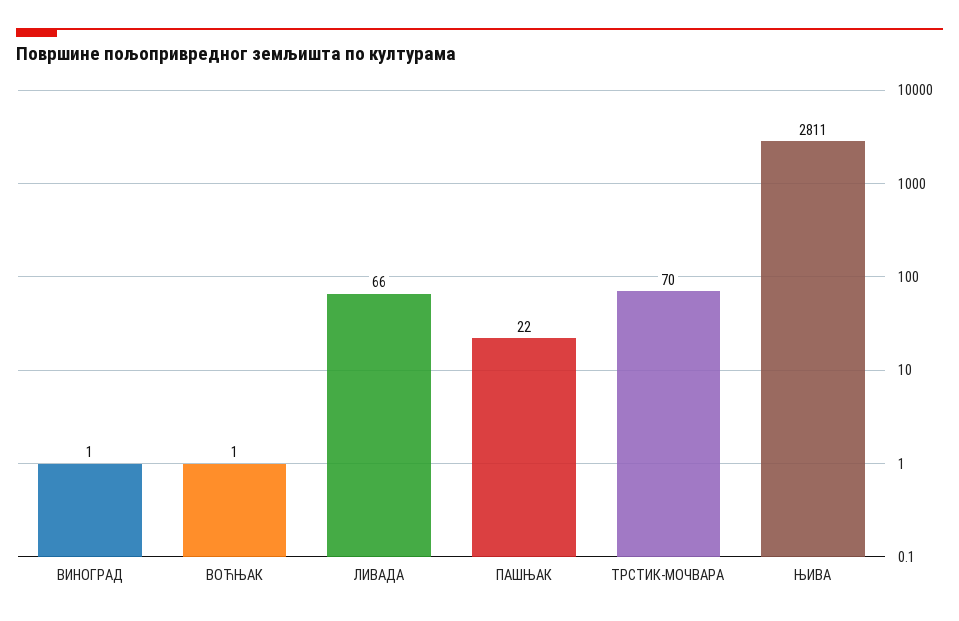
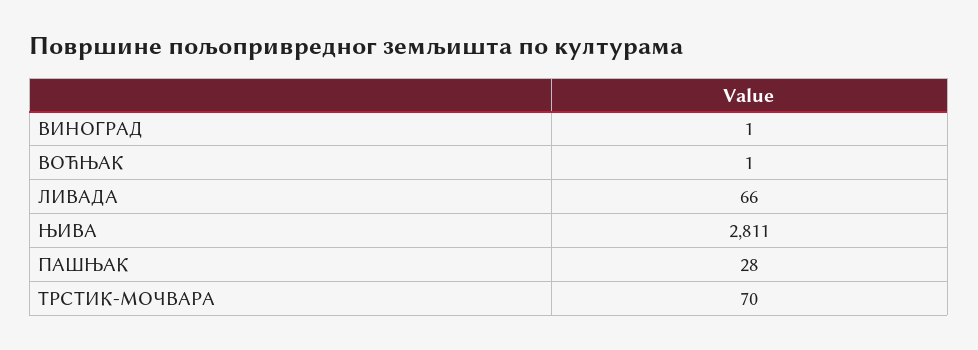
  {
    "ВИНОГРАД": 1,
    "ВОЋЊАК": 1,
    "ЛИВАДА": 66,
-   "ПАШЊАК": 22,
+   "ПАШЊАК": 28,
    "ТРСТИК-МОЧВАРА": 70,
    "ЊИВА": 2811
  }

